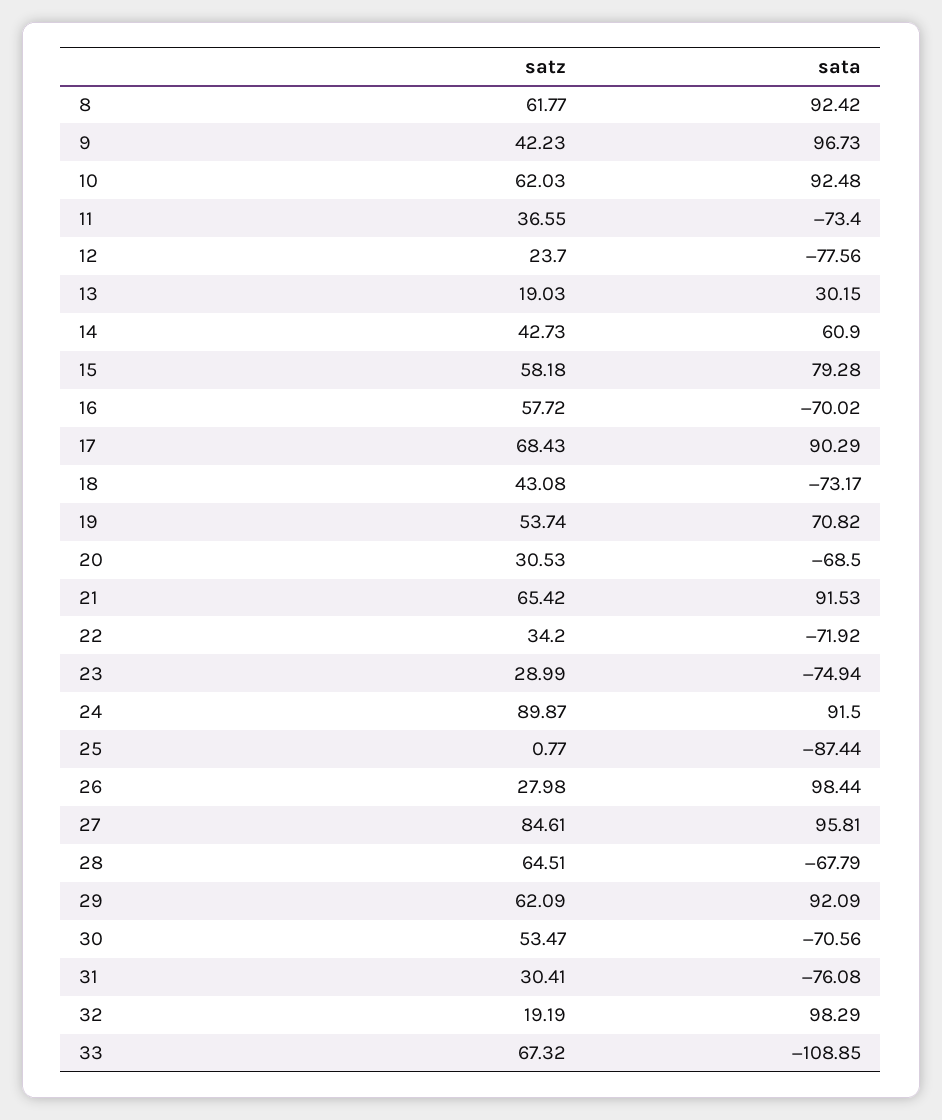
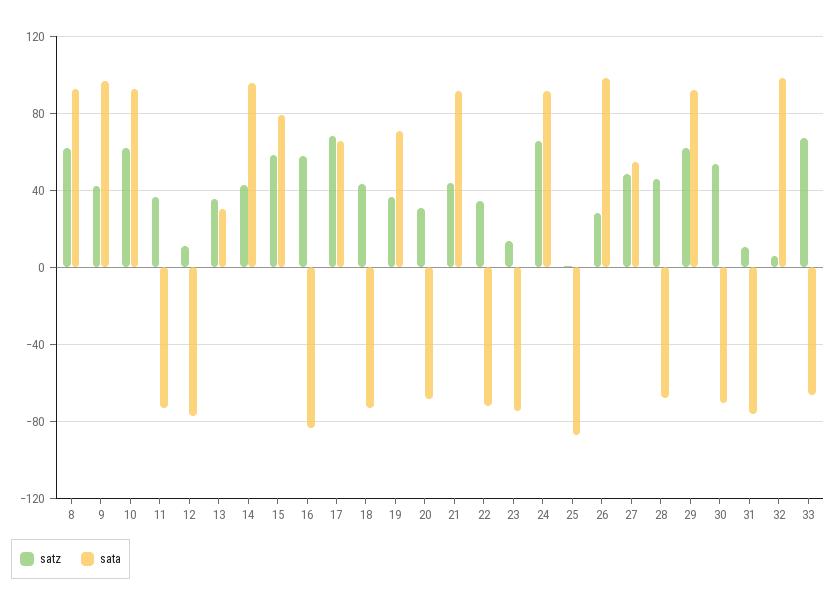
  {
    "satz": {
      "8": 61.77,
      "9": 42.23,
      "10": 62.03,
      "11": 36.55,
-     "12": 23.7,
+     "12": 10,
-     "13": 19.03,
+     "13": 35,
      "14": 42.73,
      "15": 58.18,
      "16": 57.72,
      "17": 68.43,
      "18": 43.08,
-     "19": 53.74,
+     "19": 35,
      "20": 30.53,
-     "21": 65.42,
+     "21": 45,
      "22": 34.2,
-     "23": 28.99,
+     "23": 15,
-     "24": 89.87,
+     "24": 65,
      "25": 0.77,
      "26": 27.98,
-     "27": 84.61,
+     "27": 50,
-     "28": 64.51,
+     "28": 45,
      "29": 62.09,
      "30": 53.47,
-     "31": 30.41,
+     "31": 10,
-     "32": 19.19,
+     "32": 5,
      "33": 67.32
    },
    "sata": {
      "8": 92.42,
      "9": 96.73,
      "10": 92.48,
      "11": -73.4,
      "12": -77.56,
      "13": 30.15,
-     "14": 60.9,
+     "14": 95,
      "15": 79.28,
-     "16": -70.02,
+     "16": -85,
-     "17": 90.29,
+     "17": 65,
      "18": -73.17,
      "19": 70.82,
      "20": -68.5,
      "21": 91.53,
      "22": -71.92,
      "23": -74.94,
      "24": 91.5,
      "25": -87.44,
      "26": 98.44,
-     "27": 95.81,
+     "27": 55,
      "28": -67.79,
      "29": 92.09,
      "30": -70.56,
      "31": -76.08,
      "32": 98.29,
-     "33": -108.85
+     "33": -65
    }
  }

